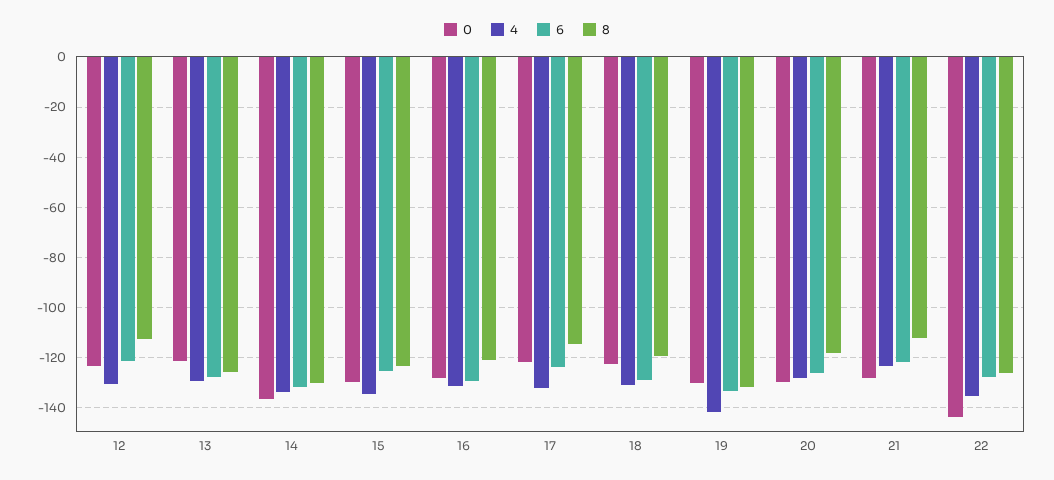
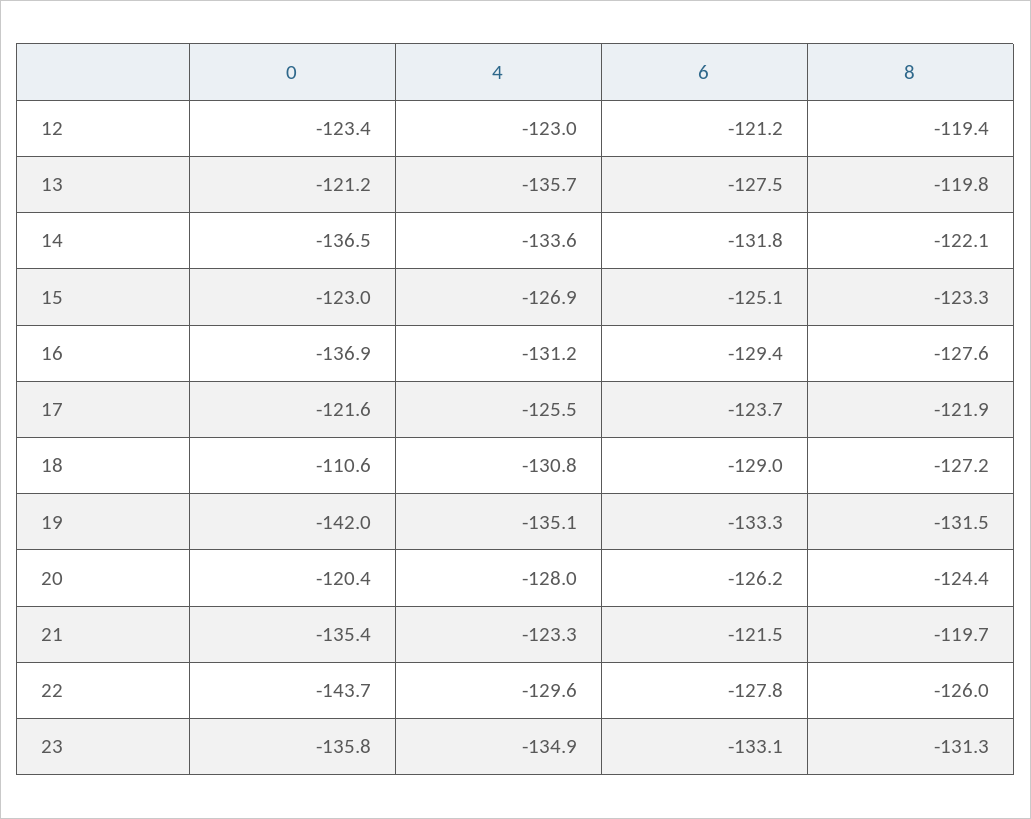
  {
    "0": {
      "12": -123.4,
      "13": -121.2,
      "14": -136.5,
-     "15": -130,
+     "15": -123,
-     "16": -127.5,
+     "16": -136.9,
      "17": -121.6,
-     "18": -122.5,
+     "18": -110.6,
-     "19": -130,
+     "19": -142,
-     "20": -130,
+     "20": -120.4,
-     "21": -127.5,
+     "21": -135.4,
-     "22": -143.7
+     "22": -143.7,
+     "23": -135.8
    },
    "4": {
-     "12": -130,
+     "12": -123,
-     "13": -130,
+     "13": -135.7,
      "14": -133.6,
-     "15": -135,
+     "15": -126.9,
      "16": -131.2,
-     "17": -132.5,
+     "17": -125.5,
      "18": -130.8,
-     "19": -142.5,
+     "19": -135.1,
      "20": -128,
      "21": -123.3,
-     "22": -135
+     "22": -129.6,
+     "23": -134.9
    },
    "6": {
      "12": -121.2,
      "13": -127.5,
      "14": -131.8,
      "15": -125.1,
      "16": -129.4,
      "17": -123.7,
      "18": -129,
      "19": -133.3,
      "20": -126.2,
      "21": -121.5,
-     "22": -127.8
+     "22": -127.8,
+     "23": -133.1
    },
    "8": {
-     "12": -112.5,
+     "12": -119.4,
-     "13": -125,
+     "13": -119.8,
-     "14": -130,
+     "14": -122.1,
      "15": -123.3,
-     "16": -120,
+     "16": -127.6,
-     "17": -115,
+     "17": -121.9,
-     "18": -120,
+     "18": -127.2,
      "19": -131.5,
-     "20": -117.5,
+     "20": -124.4,
-     "21": -112.5,
+     "21": -119.7,
-     "22": -126
+     "22": -126,
+     "23": -131.3
    }
  }

